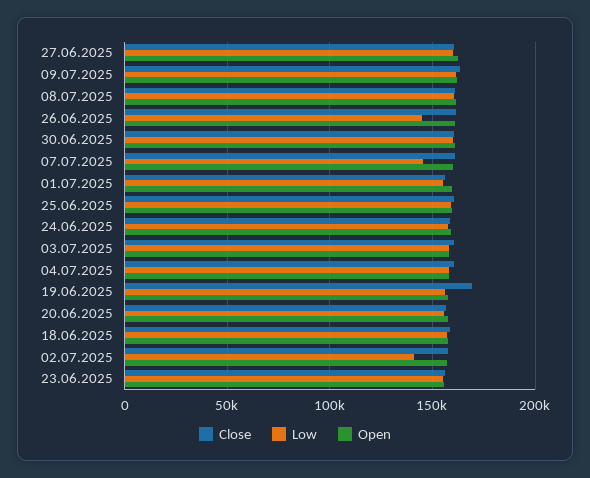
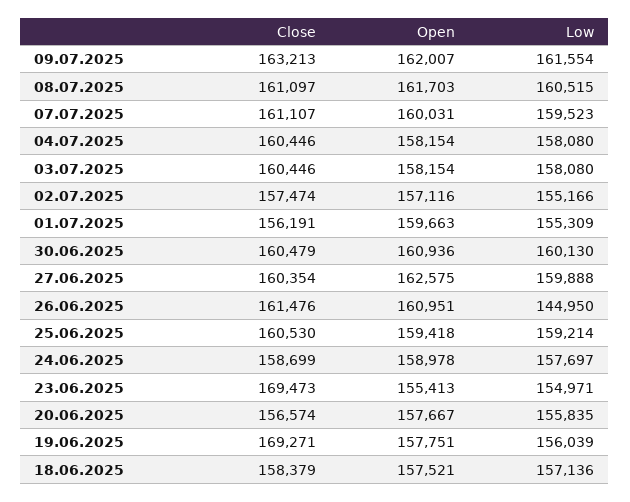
  {
    "Close": {
      "27.06.2025": 160354,
      "09.07.2025": 163213,
      "08.07.2025": 161097,
      "26.06.2025": 161476,
      "30.06.2025": 160479,
      "07.07.2025": 161107,
      "01.07.2025": 156191,
      "25.06.2025": 160530,
      "24.06.2025": 158699,
      "03.07.2025": 160446,
      "04.07.2025": 160446,
      "19.06.2025": 169271,
      "20.06.2025": 156574,
      "18.06.2025": 158379,
      "02.07.2025": 157474,
-     "23.06.2025": 155000
+     "23.06.2025": 169473
    },
    "Low": {
      "27.06.2025": 159888,
      "09.07.2025": 161554,
      "08.07.2025": 160515,
      "26.06.2025": 144950,
      "30.06.2025": 160130,
-     "07.07.2025": 145000,
+     "07.07.2025": 159523,
      "01.07.2025": 155309,
      "25.06.2025": 159214,
      "24.06.2025": 157697,
      "03.07.2025": 158080,
      "04.07.2025": 158080,
      "19.06.2025": 156039,
      "20.06.2025": 155835,
      "18.06.2025": 157136,
-     "02.07.2025": 140000,
+     "02.07.2025": 155166,
      "23.06.2025": 154971
    },
    "Open": {
      "27.06.2025": 162575,
      "09.07.2025": 162007,
      "08.07.2025": 161703,
      "26.06.2025": 160951,
      "30.06.2025": 160936,
      "07.07.2025": 160031,
      "01.07.2025": 159663,
      "25.06.2025": 159418,
      "24.06.2025": 158978,
      "03.07.2025": 158154,
      "04.07.2025": 158154,
      "19.06.2025": 157751,
      "20.06.2025": 157667,
      "18.06.2025": 157521,
      "02.07.2025": 157116,
      "23.06.2025": 155413
    }
  }

